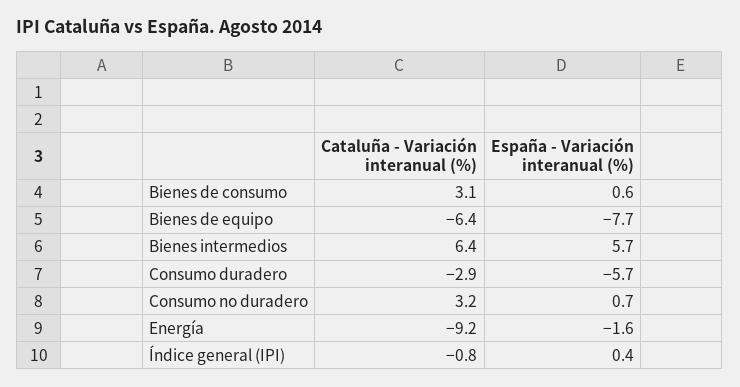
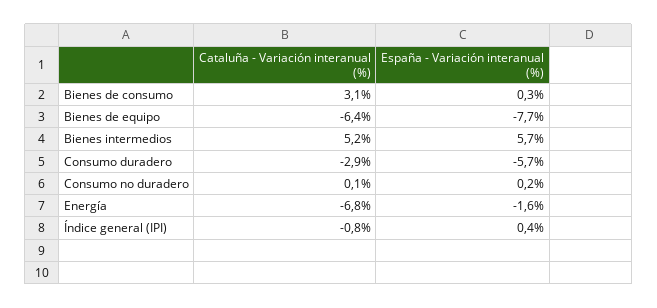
  {
    "Cataluña - Variación interanual (%)": {
      "Bienes de consumo": 3.1,
      "Bienes de equipo": -6.4,
-     "Bienes intermedios": 6.4,
+     "Bienes intermedios": 5.2,
      "Consumo duradero": -2.9,
-     "Consumo no duradero": 3.2,
+     "Consumo no duradero": 0.1,
-     "Energía": -9.2,
+     "Energía": -6.8,
      "Índice general (IPI)": -0.8
    },
    "España - Variación interanual (%)": {
-     "Bienes de consumo": 0.6,
+     "Bienes de consumo": 0.3,
      "Bienes de equipo": -7.7,
      "Bienes intermedios": 5.7,
      "Consumo duradero": -5.7,
-     "Consumo no duradero": 0.7,
+     "Consumo no duradero": 0.2,
      "Energía": -1.6,
      "Índice general (IPI)": 0.4
    }
  }

